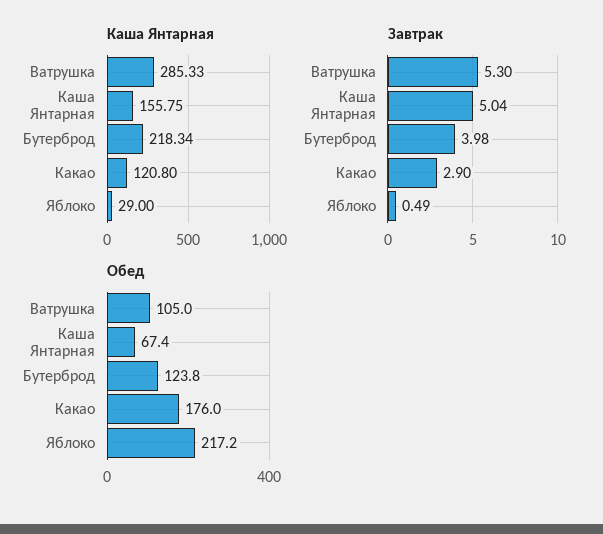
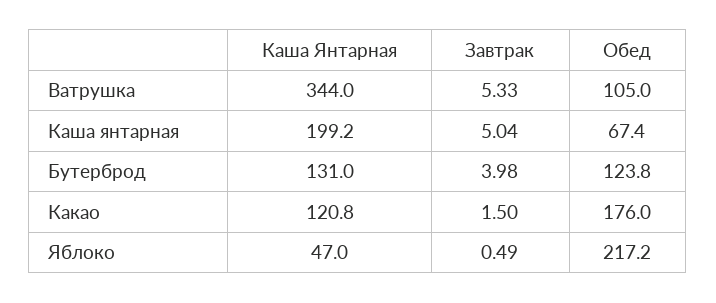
  {
    "Каша Янтарная": {
-     "Ватрушка": 285.33,
+     "Ватрушка": 344,
-     "Каша Янтарная": 155.75,
+     "Каша Янтарная": 199.2,
-     "Бутерброд": 218.34,
+     "Бутерброд": 131,
      "Какао": 120.8,
-     "Яблоко": 29
+     "Яблоко": 47
    },
    "Завтрак": {
-     "Ватрушка": 5.3,
+     "Ватрушка": 5.33,
      "Каша Янтарная": 5.04,
      "Бутерброд": 3.98,
-     "Какао": 2.9,
+     "Какао": 1.5,
      "Яблоко": 0.49
    },
    "Обед": {
      "Ватрушка": 105,
      "Каша Янтарная": 67.4,
      "Бутерброд": 123.8,
      "Какао": 176,
      "Яблоко": 217.2
    }
  }

